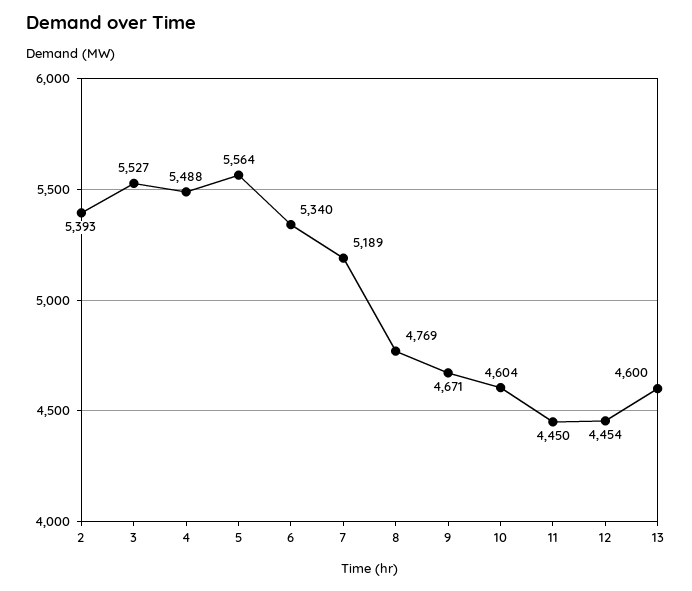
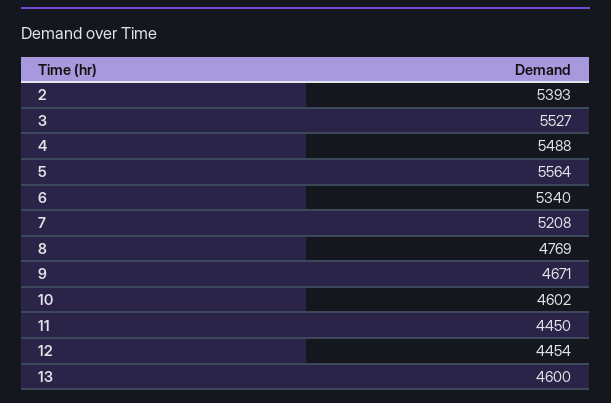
  {
    "2": 5393,
    "3": 5527,
    "4": 5488,
    "5": 5564,
    "6": 5340,
-   "7": 5189,
+   "7": 5208,
    "8": 4769,
    "9": 4671,
-   "10": 4604,
+   "10": 4602,
    "11": 4450,
    "12": 4454,
    "13": 4600
  }

